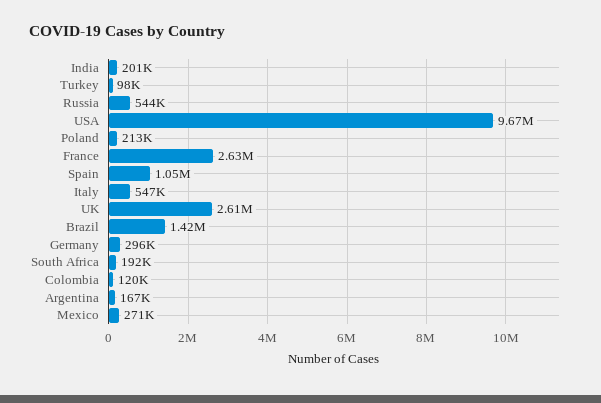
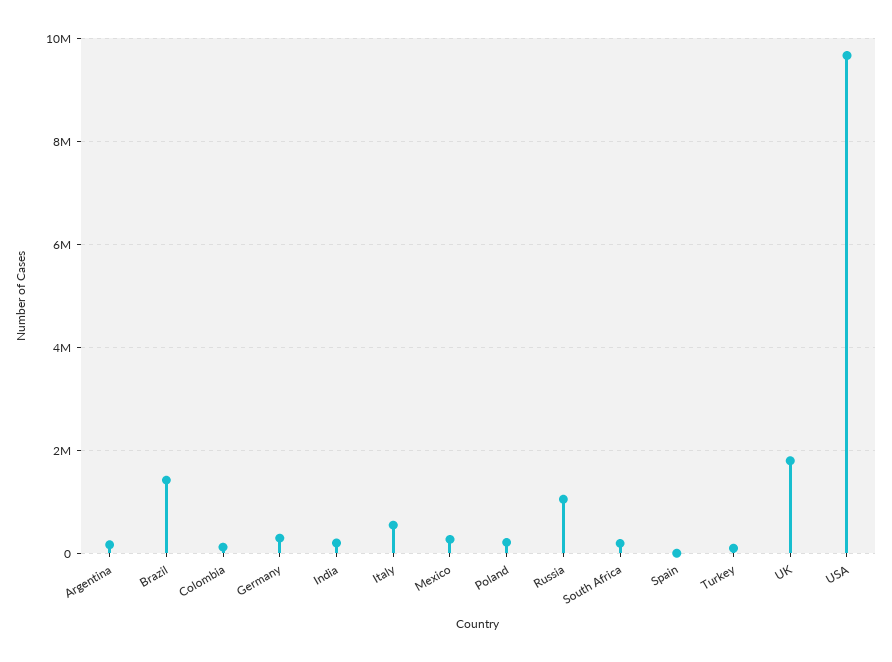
  {
    "India": 201000,
    "Turkey": 98000,
-   "Russia": 544000,
+   "Russia": 1000000,
    "USA": 9670000,
    "Poland": 213000,
-   "France": 2630000,
-   "Spain": 1050000,
+   "Spain": 0,
    "Italy": 547000,
-   "UK": 2610000,
+   "UK": 1800000,
    "Brazil": 1420000,
    "Germany": 296000,
    "South Africa": 192000,
    "Colombia": 120000,
    "Argentina": 167000,
    "Mexico": 271000
  }

